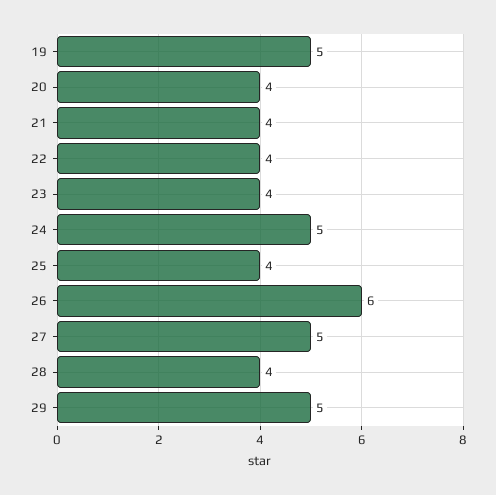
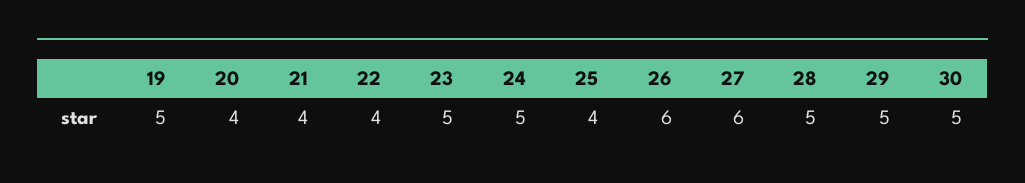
  {
    "19": 5,
    "20": 4,
    "21": 4,
    "22": 4,
-   "23": 4,
+   "23": 5,
    "24": 5,
    "25": 4,
    "26": 6,
-   "27": 5,
+   "27": 6,
-   "28": 4,
+   "28": 5,
-   "29": 5
+   "29": 5,
+   "30": 5
  }

